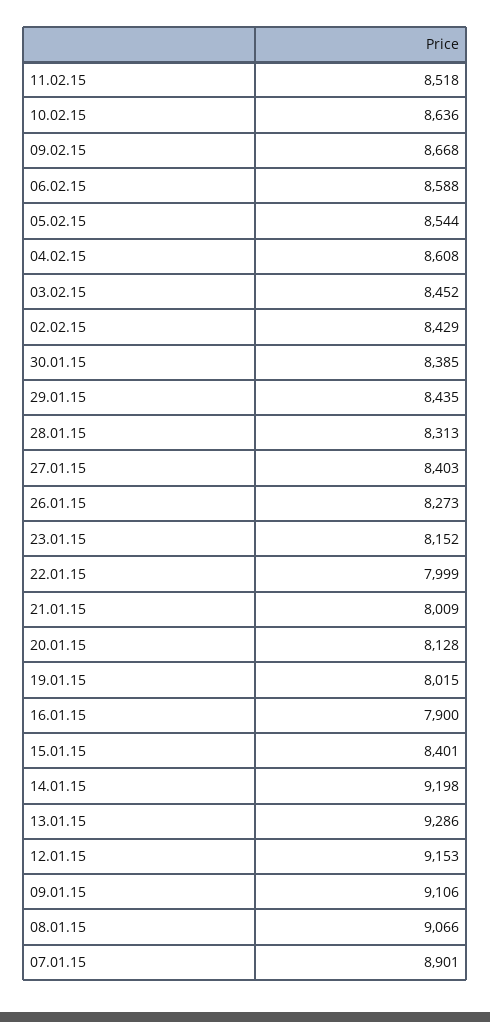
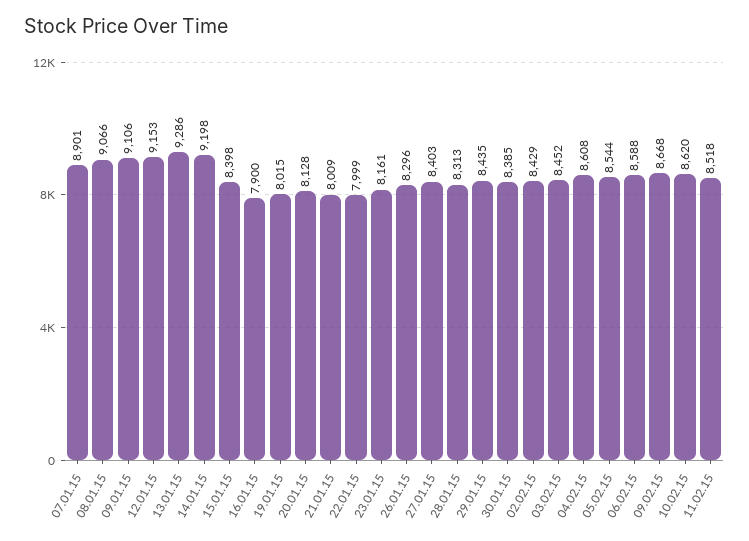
  {
    "11.02.15": 8518,
-   "10.02.15": 8636,
+   "10.02.15": 8620,
    "09.02.15": 8668,
    "06.02.15": 8588,
    "05.02.15": 8544,
    "04.02.15": 8608,
    "03.02.15": 8452,
    "02.02.15": 8429,
    "30.01.15": 8385,
    "29.01.15": 8435,
    "28.01.15": 8313,
    "27.01.15": 8403,
-   "26.01.15": 8273,
+   "26.01.15": 8296,
-   "23.01.15": 8152,
+   "23.01.15": 8161,
    "22.01.15": 7999,
    "21.01.15": 8009,
    "20.01.15": 8128,
    "19.01.15": 8015,
    "16.01.15": 7900,
-   "15.01.15": 8401,
+   "15.01.15": 8398,
    "14.01.15": 9198,
    "13.01.15": 9286,
    "12.01.15": 9153,
    "09.01.15": 9106,
    "08.01.15": 9066,
    "07.01.15": 8901
  }

